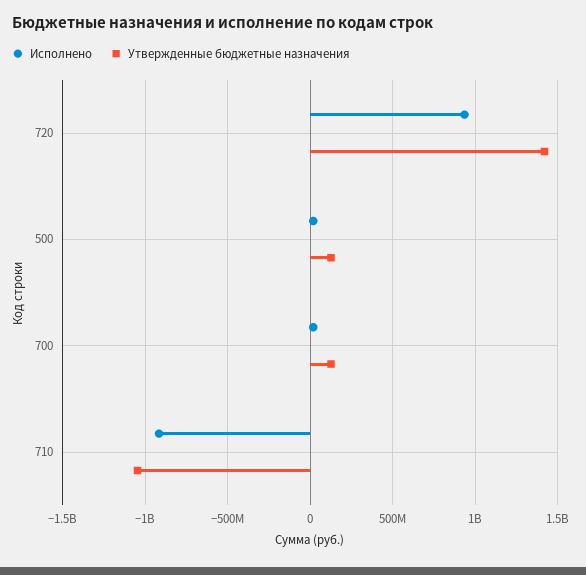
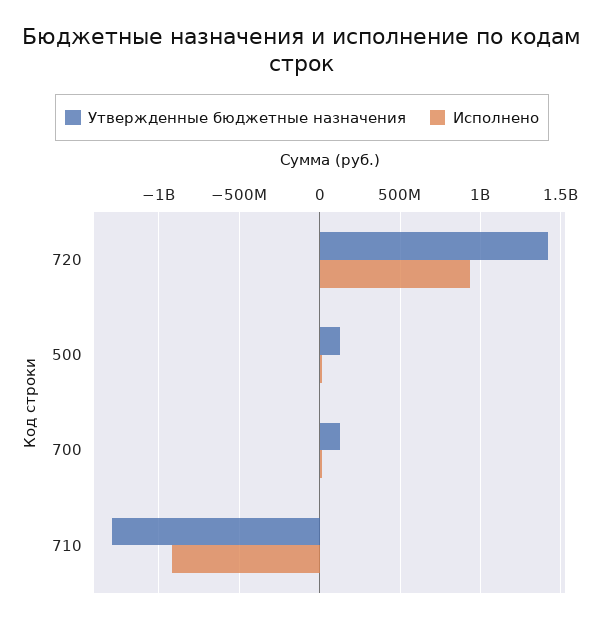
  {
    "Исполнено": {
      "720": 950000000,
      "500": 0,
      "700": 0,
      "710": -900000000
    },
    "Утвержденные бюджетные назначения": {
      "720": 1400000000,
      "500": 150000000,
      "700": 150000000,
-     "710": -1050000000
+     "710": -1300000000
    }
  }

